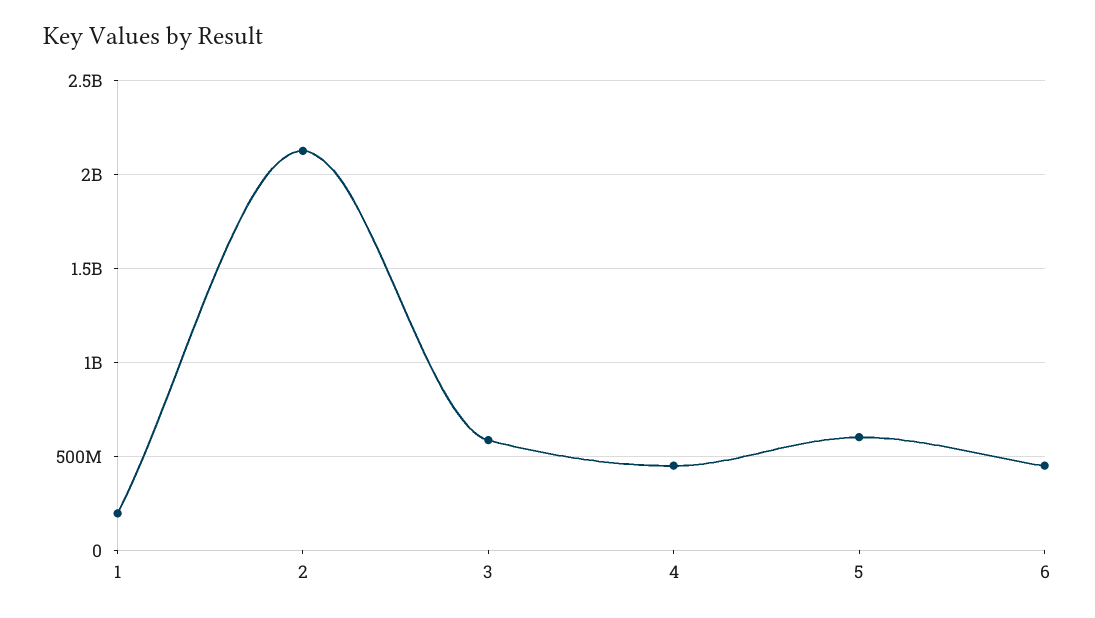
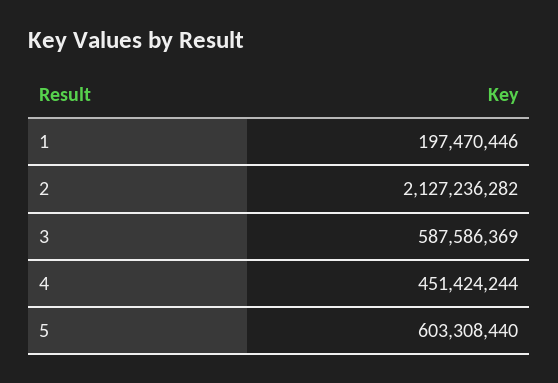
  {
    "1": 197470446,
    "2": 2127236282,
    "3": 587586369,
    "4": 451424244,
-   "5": 603308440,
+   "5": 603308440
-   "6": 450000000
  }

